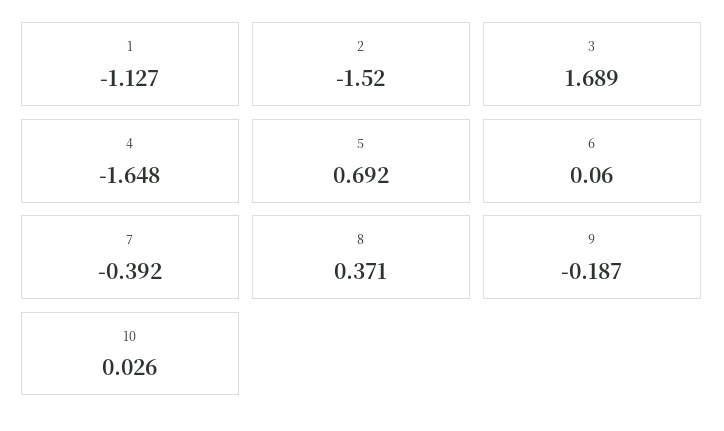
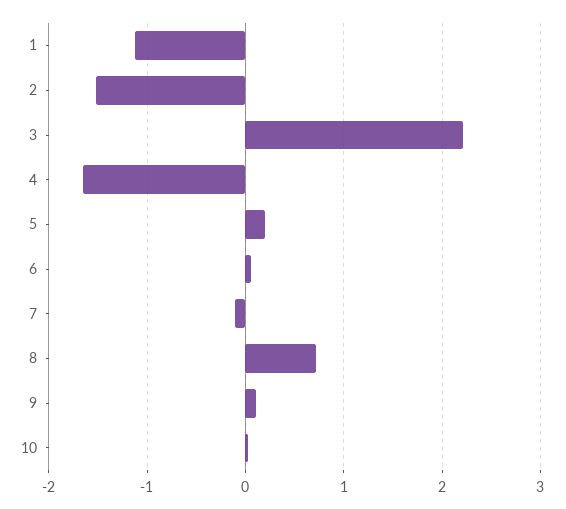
  {
    "1": -1.127,
    "2": -1.52,
-   "3": 1.689,
+   "3": 2.2,
    "4": -1.648,
-   "5": 0.692,
+   "5": 0.2,
    "6": 0.06,
-   "7": -0.392,
+   "7": -0.1,
-   "8": 0.371,
+   "8": 0.7,
-   "9": -0.187,
+   "9": 0.1,
    "10": 0.026
  }

